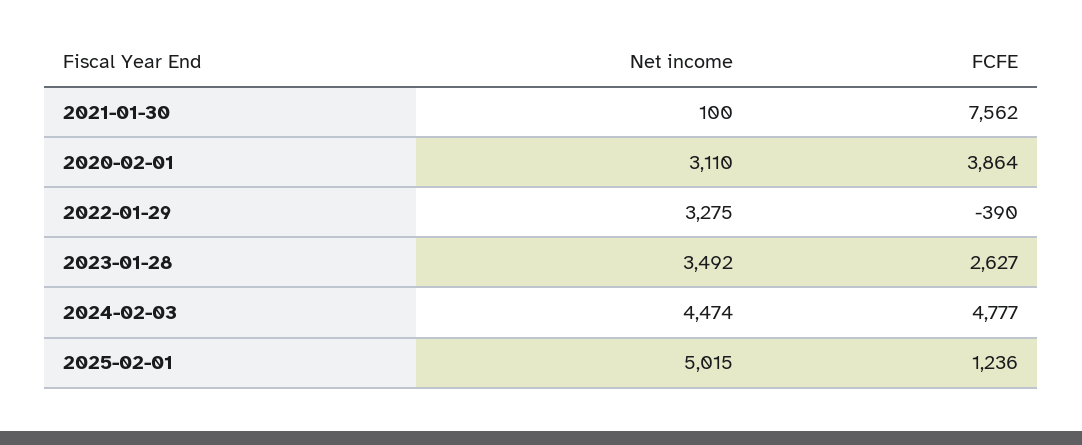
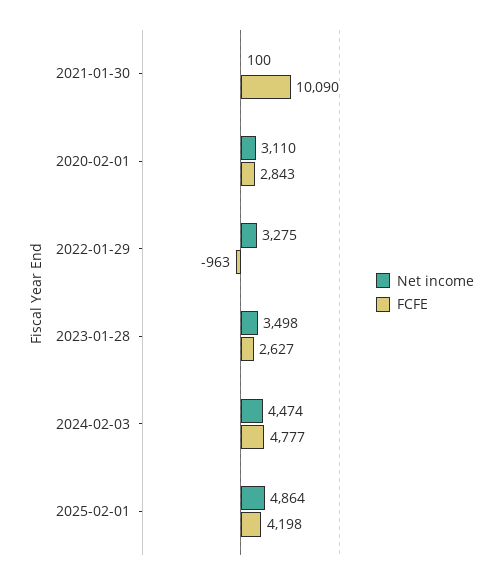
  {
    "Net income": {
      "2021-01-30": 100,
      "2020-02-01": 3110,
      "2022-01-29": 3275,
-     "2023-01-28": 3492,
+     "2023-01-28": 3498,
      "2024-02-03": 4474,
-     "2025-02-01": 5015
+     "2025-02-01": 4864
    },
    "FCFE": {
-     "2021-01-30": 7562,
+     "2021-01-30": 10090,
-     "2020-02-01": 3864,
+     "2020-02-01": 2843,
-     "2022-01-29": -390,
+     "2022-01-29": -963,
      "2023-01-28": 2627,
      "2024-02-03": 4777,
-     "2025-02-01": 1236
+     "2025-02-01": 4198
    }
  }

